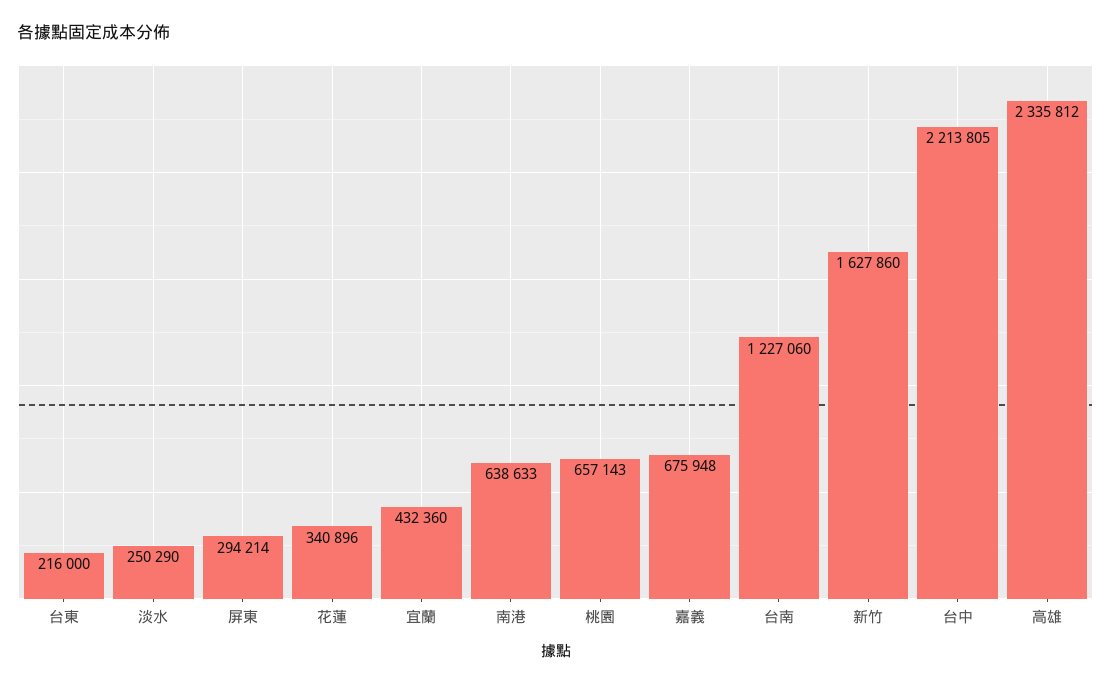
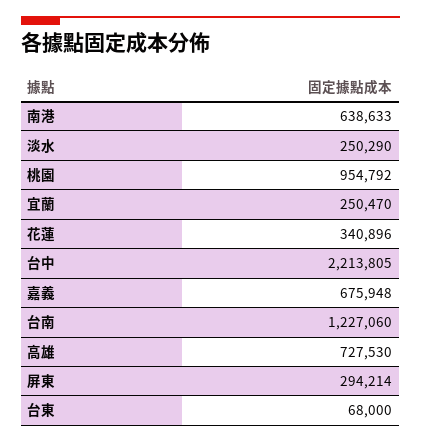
  {
-   "台東": 216000,
+   "台東": 68000,
    "淡水": 250290,
    "屏東": 294214,
    "花蓮": 340896,
-   "宜蘭": 432360,
+   "宜蘭": 250470,
    "南港": 638633,
-   "桃園": 657143,
+   "桃園": 954792,
    "嘉義": 675948,
    "台南": 1227060,
-   "新竹": 1627860,
    "台中": 2213805,
-   "高雄": 2335812
+   "高雄": 727530
  }

